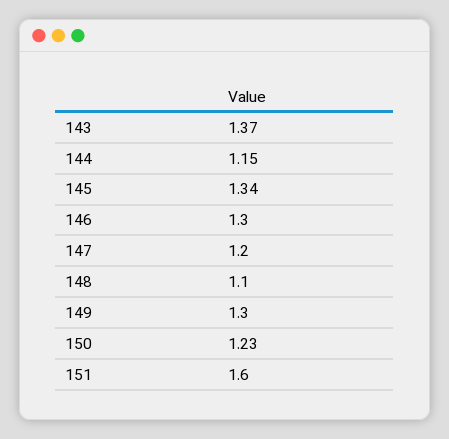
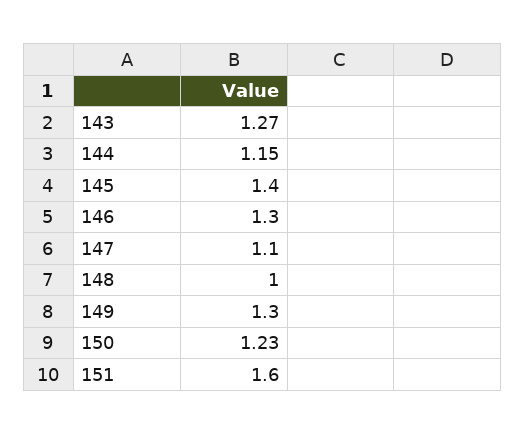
  {
-   "143": 1.37,
+   "143": 1.27,
    "144": 1.15,
-   "145": 1.34,
+   "145": 1.4,
    "146": 1.3,
-   "147": 1.2,
+   "147": 1.1,
-   "148": 1.1,
+   "148": 1,
    "149": 1.3,
    "150": 1.23,
    "151": 1.6
  }

